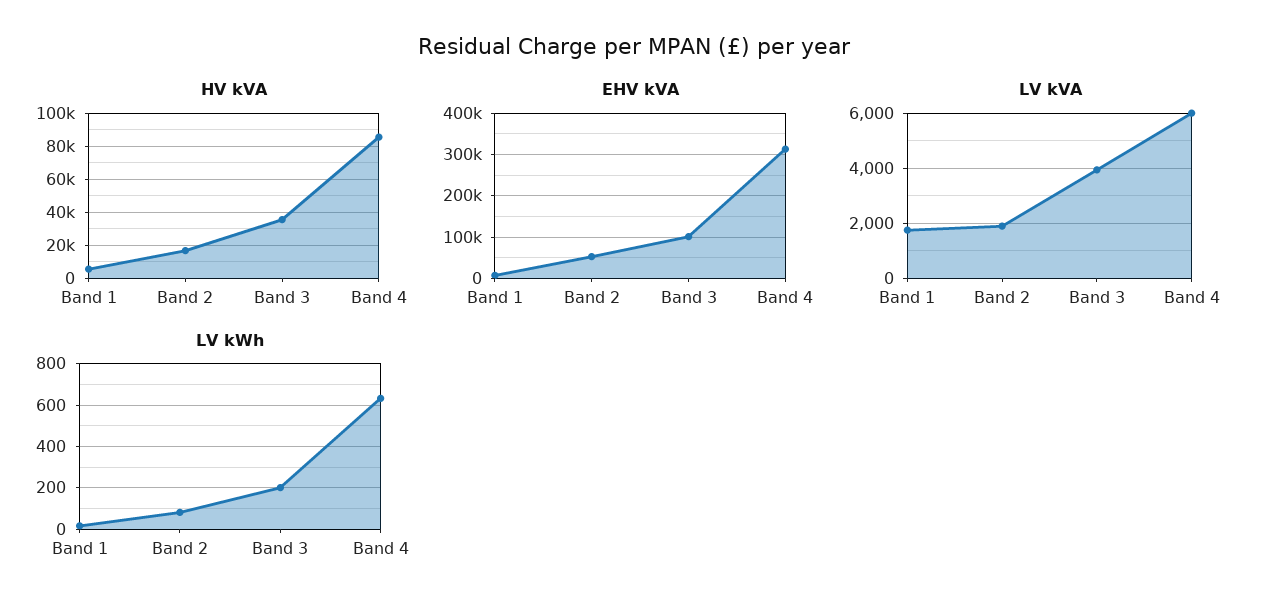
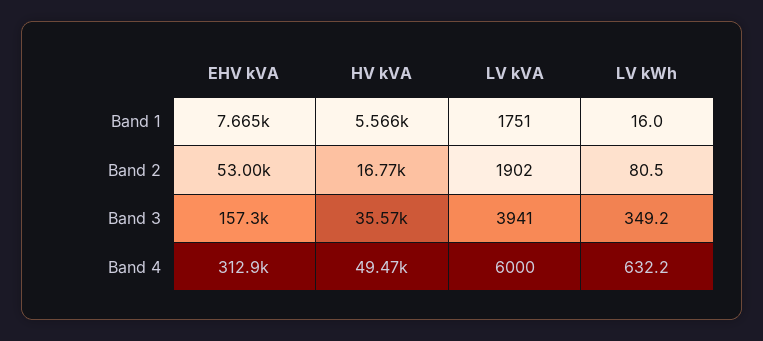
  {
    "HV kVA": {
      "Band 1": 5566,
      "Band 2": 16770,
      "Band 3": 35570,
-     "Band 4": 85000
+     "Band 4": 49470
    },
    "EHV kVA": {
      "Band 1": 7665,
      "Band 2": 53000,
-     "Band 3": 100000,
+     "Band 3": 157300,
      "Band 4": 312900
    },
    "LV kVA": {
      "Band 1": 1751,
      "Band 2": 1902,
      "Band 3": 3941,
      "Band 4": 6000
    },
    "LV kWh": {
      "Band 1": 16,
      "Band 2": 80.5,
-     "Band 3": 200,
+     "Band 3": 349.2,
      "Band 4": 632.2
    }
  }

